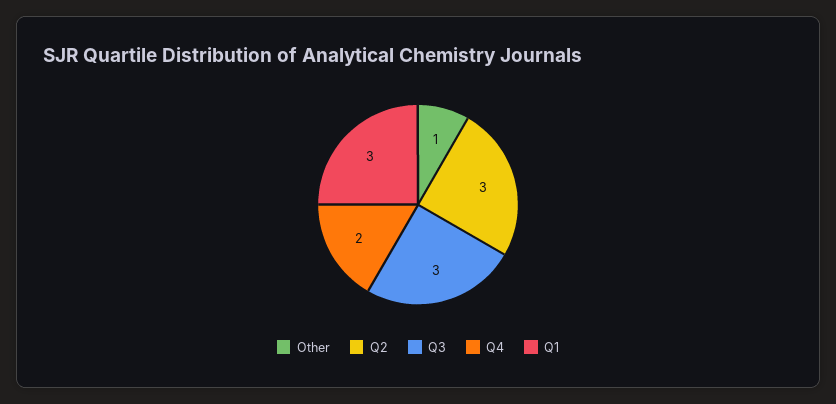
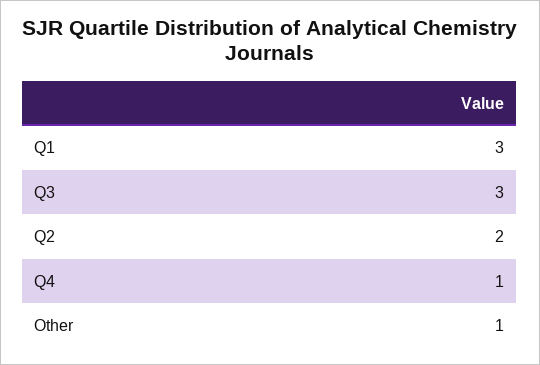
  {
    "Other": 1,
-   "Q2": 3,
+   "Q2": 2,
    "Q3": 3,
-   "Q4": 2,
+   "Q4": 1,
    "Q1": 3
  }

